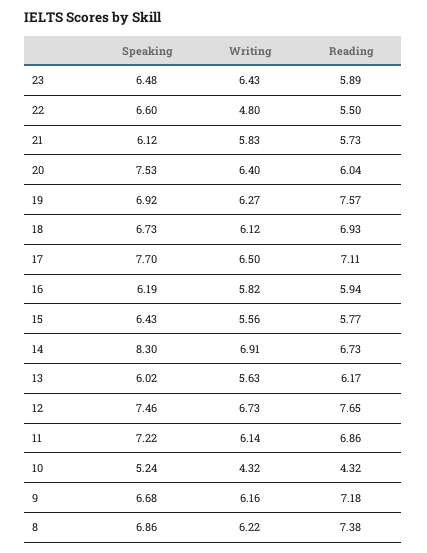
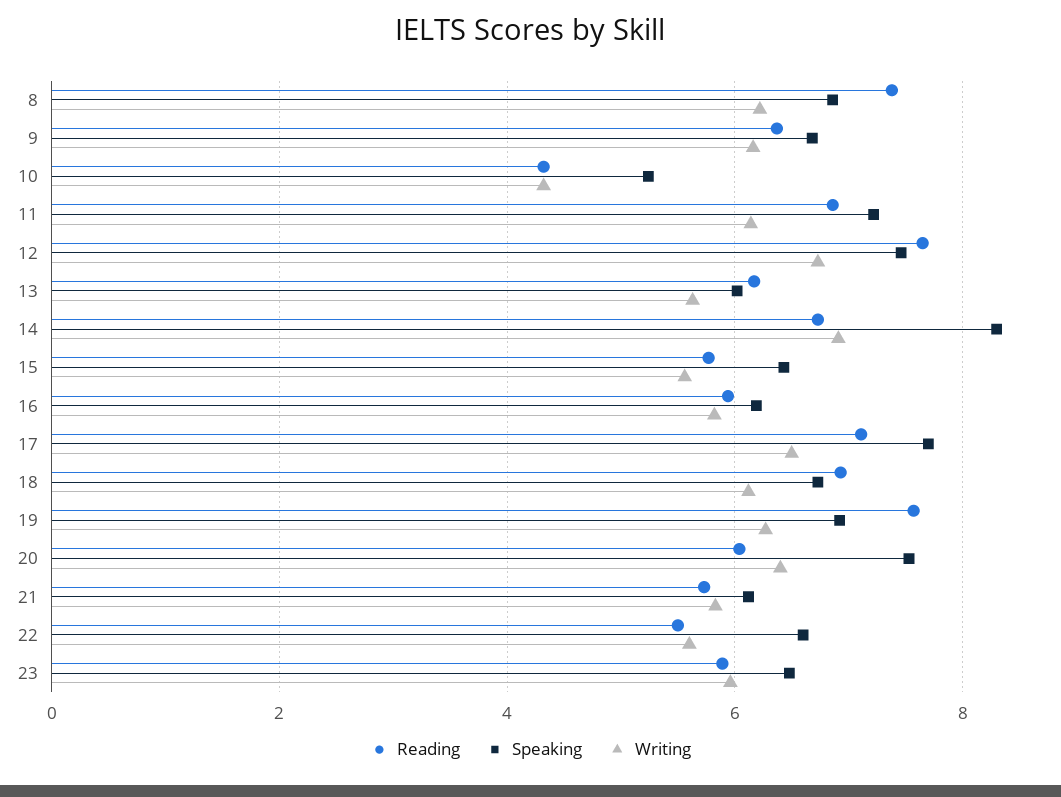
  {
    "Speaking": {
      "23": 6.48,
      "22": 6.6,
      "21": 6.12,
      "20": 7.53,
      "19": 6.92,
      "18": 6.73,
      "17": 7.7,
      "16": 6.19,
      "15": 6.43,
      "14": 8.3,
      "13": 6.02,
      "12": 7.46,
      "11": 7.22,
      "10": 5.24,
      "9": 6.68,
      "8": 6.86
    },
    "Writing": {
-     "23": 6.43,
+     "23": 6,
-     "22": 4.8,
+     "22": 5.6,
      "21": 5.83,
      "20": 6.4,
      "19": 6.27,
      "18": 6.12,
      "17": 6.5,
      "16": 5.82,
      "15": 5.56,
      "14": 6.91,
      "13": 5.63,
      "12": 6.73,
      "11": 6.14,
      "10": 4.32,
      "9": 6.16,
      "8": 6.22
    },
    "Reading": {
      "23": 5.89,
      "22": 5.5,
      "21": 5.73,
      "20": 6.04,
      "19": 7.57,
      "18": 6.93,
      "17": 7.11,
      "16": 5.94,
      "15": 5.77,
      "14": 6.73,
      "13": 6.17,
      "12": 7.65,
      "11": 6.86,
      "10": 4.32,
-     "9": 7.18,
+     "9": 6.4,
      "8": 7.38
    }
  }

